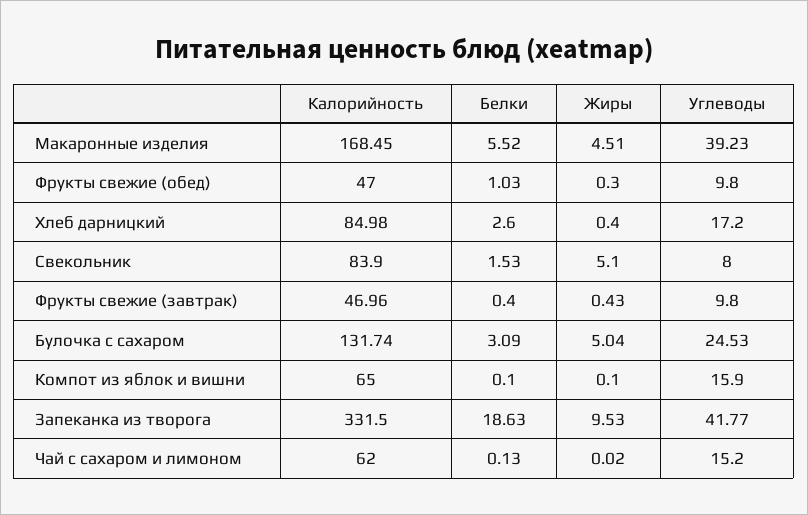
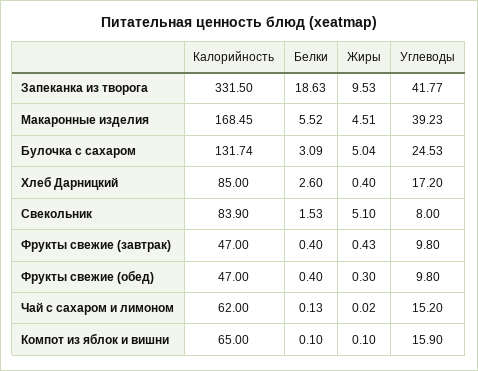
  {
    "Калорийность": {
      "Макаронные изделия": 168.45,
      "Фрукты свежие (обед)": 47,
-     "Хлеб дарницкий": 84.98,
+     "Хлеб дарницкий": 85,
      "Свекольник": 83.9,
-     "Фрукты свежие (завтрак)": 46.96,
+     "Фрукты свежие (завтрак)": 47,
      "Булочка с сахаром": 131.74,
      "Компот из яблок и вишни": 65,
      "Запеканка из творога": 331.5,
      "Чай с сахаром и лимоном": 62
    },
    "Белки": {
      "Макаронные изделия": 5.52,
-     "Фрукты свежие (обед)": 1.03,
+     "Фрукты свежие (обед)": 0.4,
      "Хлеб дарницкий": 2.6,
      "Свекольник": 1.53,
      "Фрукты свежие (завтрак)": 0.4,
      "Булочка с сахаром": 3.09,
      "Компот из яблок и вишни": 0.1,
      "Запеканка из творога": 18.63,
      "Чай с сахаром и лимоном": 0.13
    },
    "Жиры": {
      "Макаронные изделия": 4.51,
      "Фрукты свежие (обед)": 0.3,
      "Хлеб дарницкий": 0.4,
      "Свекольник": 5.1,
      "Фрукты свежие (завтрак)": 0.43,
      "Булочка с сахаром": 5.04,
      "Компот из яблок и вишни": 0.1,
      "Запеканка из творога": 9.53,
      "Чай с сахаром и лимоном": 0.02
    },
    "Углеводы": {
      "Макаронные изделия": 39.23,
      "Фрукты свежие (обед)": 9.8,
      "Хлеб дарницкий": 17.2,
      "Свекольник": 8,
      "Фрукты свежие (завтрак)": 9.8,
      "Булочка с сахаром": 24.53,
      "Компот из яблок и вишни": 15.9,
      "Запеканка из творога": 41.77,
      "Чай с сахаром и лимоном": 15.2
    }
  }

